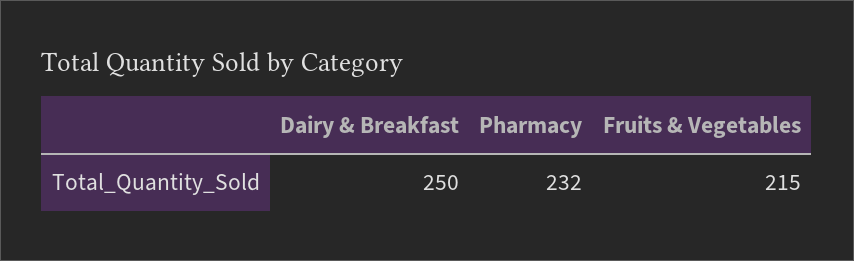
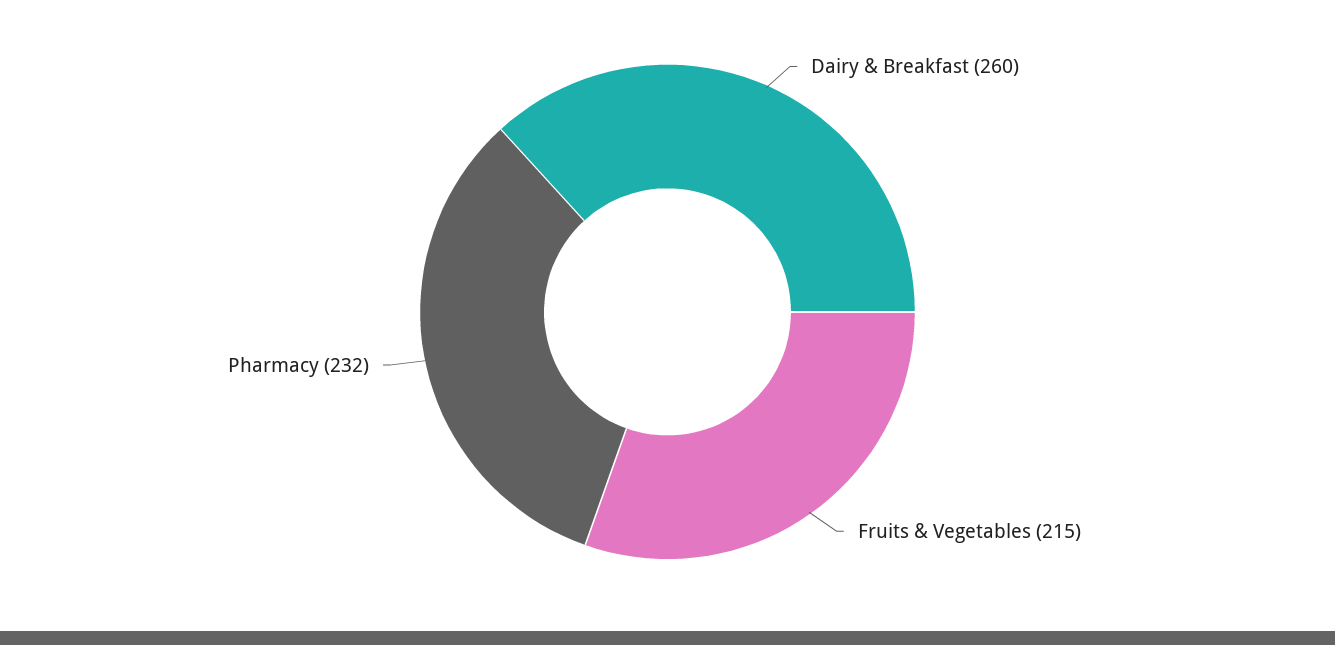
  {
-   "Dairy & Breakfast": 250,
+   "Dairy & Breakfast": 260,
    "Pharmacy": 232,
    "Fruits & Vegetables": 215
  }

